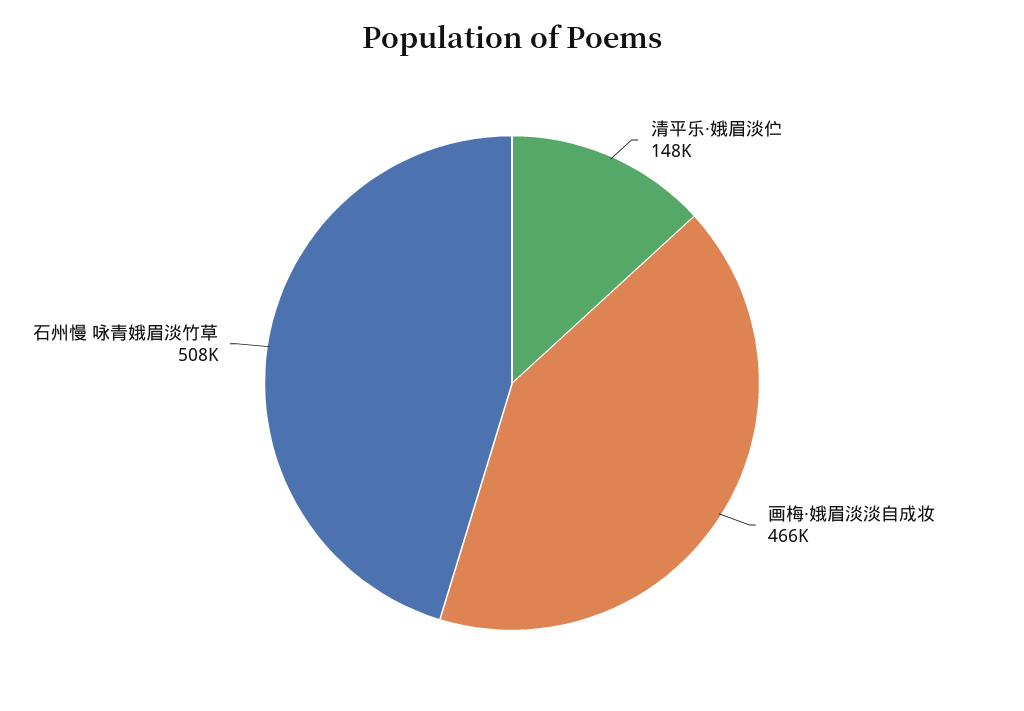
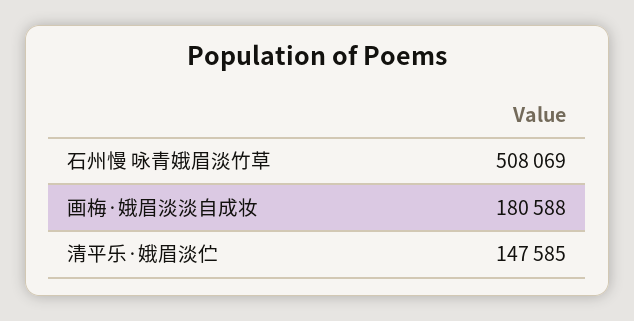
  {
    "清平乐·娥眉淡伫": 147585,
-   "画梅·娥眉淡淡自成妆": 466000,
+   "画梅·娥眉淡淡自成妆": 180588,
    "石州慢 咏青娥眉淡竹草": 508069
  }

